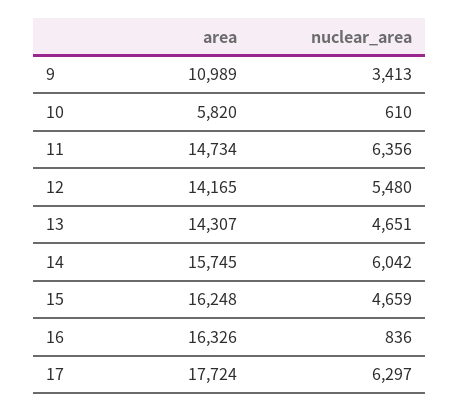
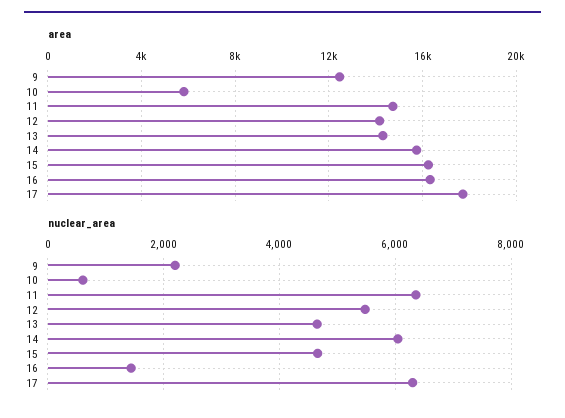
  {
    "area": {
-     "9": 10989,
+     "9": 12500,
      "10": 5820,
      "11": 14734,
      "12": 14165,
      "13": 14307,
      "14": 15745,
      "15": 16248,
      "16": 16326,
      "17": 17724
    },
    "nuclear_area": {
-     "9": 3413,
+     "9": 2200,
      "10": 610,
      "11": 6356,
      "12": 5480,
      "13": 4651,
      "14": 6042,
      "15": 4659,
-     "16": 836,
+     "16": 1400,
      "17": 6297
    }
  }

